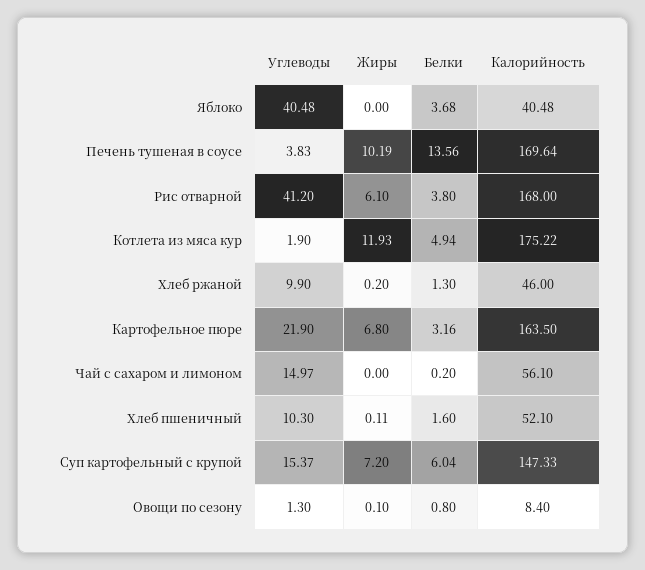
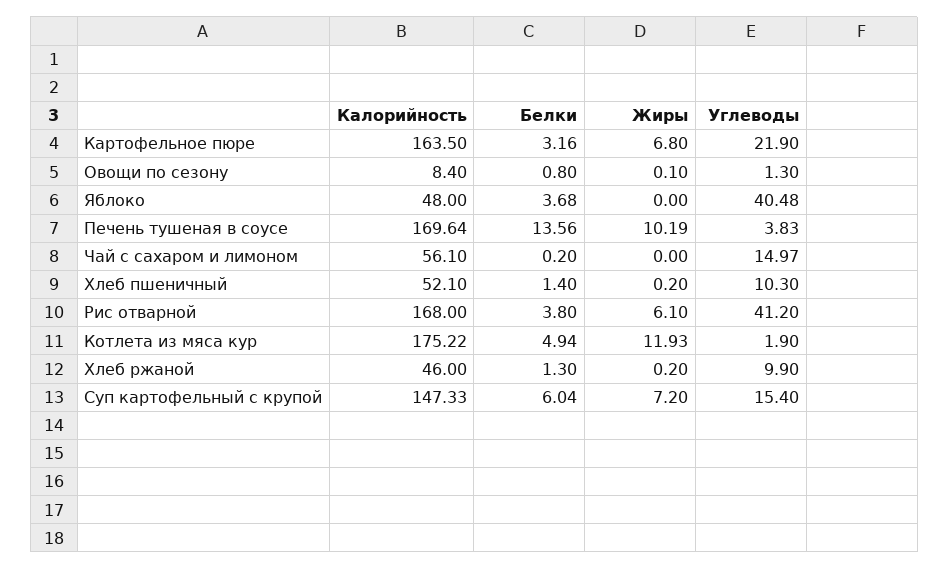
  {
    "Углеводы": {
      "Яблоко": 40.48,
      "Печень тушеная в соусе": 3.83,
      "Рис отварной": 41.2,
      "Котлета из мяса кур": 1.9,
      "Хлеб ржаной": 9.9,
      "Картофельное пюре": 21.9,
      "Чай с сахаром и лимоном": 14.97,
      "Хлеб пшеничный": 10.3,
-     "Суп картофельный с крупой": 15.37,
+     "Суп картофельный с крупой": 15.4,
      "Овощи по сезону": 1.3
    },
    "Жиры": {
      "Яблоко": 0,
      "Печень тушеная в соусе": 10.19,
      "Рис отварной": 6.1,
      "Котлета из мяса кур": 11.93,
      "Хлеб ржаной": 0.2,
      "Картофельное пюре": 6.8,
      "Чай с сахаром и лимоном": 0,
-     "Хлеб пшеничный": 0.11,
+     "Хлеб пшеничный": 0.2,
      "Суп картофельный с крупой": 7.2,
      "Овощи по сезону": 0.1
    },
    "Белки": {
      "Яблоко": 3.68,
      "Печень тушеная в соусе": 13.56,
      "Рис отварной": 3.8,
      "Котлета из мяса кур": 4.94,
      "Хлеб ржаной": 1.3,
      "Картофельное пюре": 3.16,
      "Чай с сахаром и лимоном": 0.2,
-     "Хлеб пшеничный": 1.6,
+     "Хлеб пшеничный": 1.4,
      "Суп картофельный с крупой": 6.04,
      "Овощи по сезону": 0.8
    },
    "Калорийность": {
-     "Яблоко": 40.48,
+     "Яблоко": 48,
      "Печень тушеная в соусе": 169.64,
      "Рис отварной": 168,
      "Котлета из мяса кур": 175.22,
      "Хлеб ржаной": 46,
      "Картофельное пюре": 163.5,
      "Чай с сахаром и лимоном": 56.1,
      "Хлеб пшеничный": 52.1,
      "Суп картофельный с крупой": 147.33,
      "Овощи по сезону": 8.4
    }
  }

